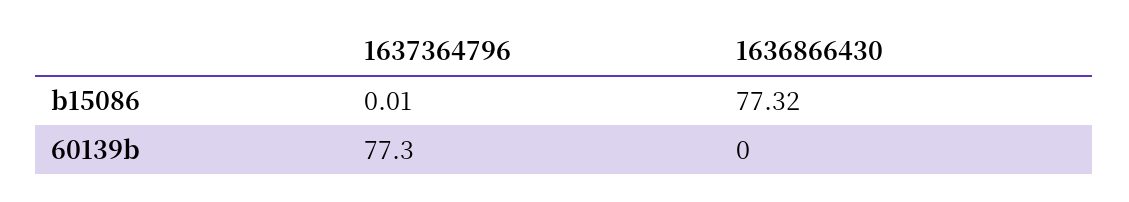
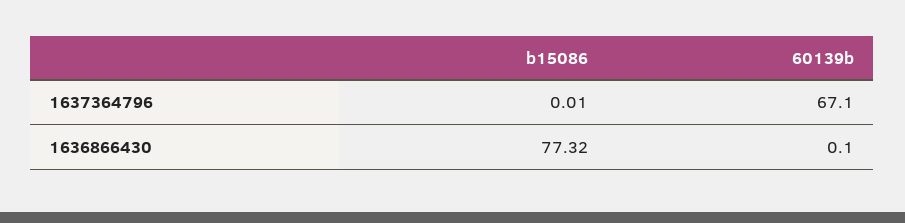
  {
    "1637364796": {
      "b15086": 0.01,
-     "60139b": 77.3
+     "60139b": 67.1
    },
    "1636866430": {
      "b15086": 77.32,
-     "60139b": 0
+     "60139b": 0.1
    }
  }

